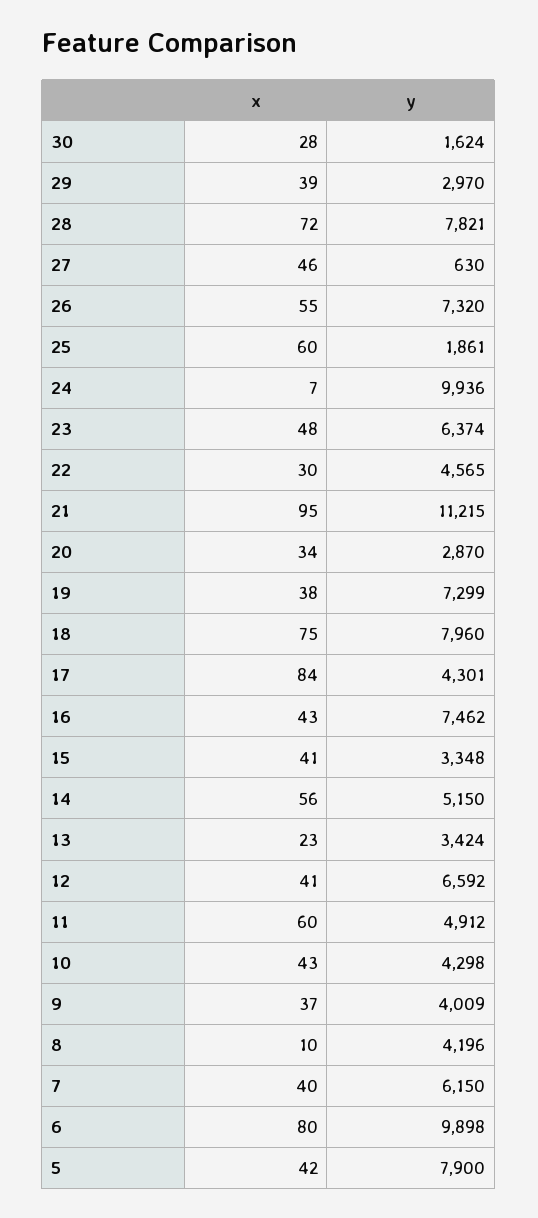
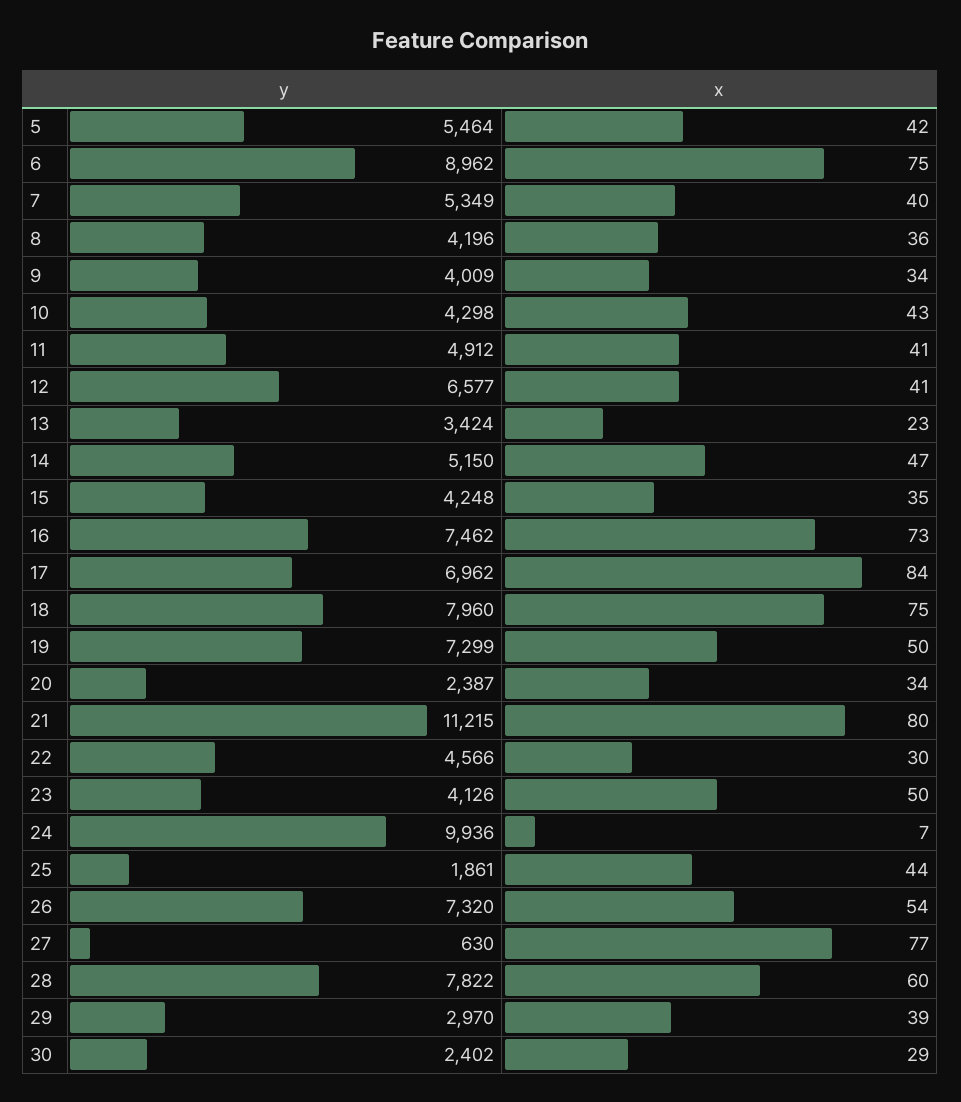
  {
    "x": {
-     "30": 28,
+     "30": 29,
      "29": 39,
-     "28": 72,
+     "28": 60,
-     "27": 46,
+     "27": 77,
-     "26": 55,
+     "26": 54,
-     "25": 60,
+     "25": 44,
      "24": 7,
-     "23": 48,
+     "23": 50,
      "22": 30,
-     "21": 95,
+     "21": 80,
      "20": 34,
-     "19": 38,
+     "19": 50,
      "18": 75,
      "17": 84,
-     "16": 43,
+     "16": 73,
-     "15": 41,
+     "15": 35,
-     "14": 56,
+     "14": 47,
      "13": 23,
      "12": 41,
-     "11": 60,
+     "11": 41,
      "10": 43,
-     "9": 37,
+     "9": 34,
-     "8": 10,
+     "8": 36,
      "7": 40,
-     "6": 80,
+     "6": 75,
      "5": 42
    },
    "y": {
-     "30": 1624,
+     "30": 2402,
      "29": 2970,
-     "28": 7821,
+     "28": 7822,
      "27": 630,
      "26": 7320,
      "25": 1861,
      "24": 9936,
-     "23": 6374,
+     "23": 4126,
-     "22": 4565,
+     "22": 4566,
      "21": 11215,
-     "20": 2870,
+     "20": 2387,
      "19": 7299,
      "18": 7960,
-     "17": 4301,
+     "17": 6962,
      "16": 7462,
-     "15": 3348,
+     "15": 4248,
      "14": 5150,
      "13": 3424,
-     "12": 6592,
+     "12": 6577,
      "11": 4912,
      "10": 4298,
      "9": 4009,
      "8": 4196,
-     "7": 6150,
+     "7": 5349,
-     "6": 9898,
+     "6": 8962,
-     "5": 7900
+     "5": 5464
    }
  }

